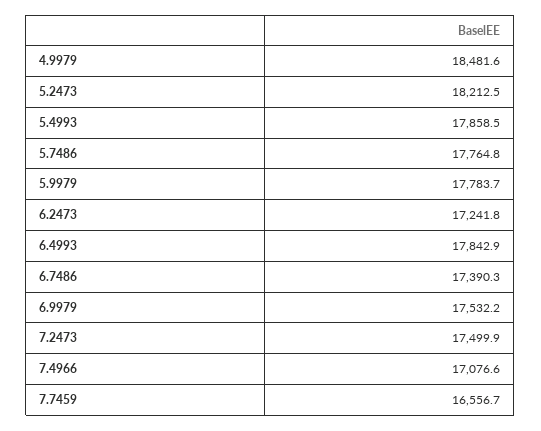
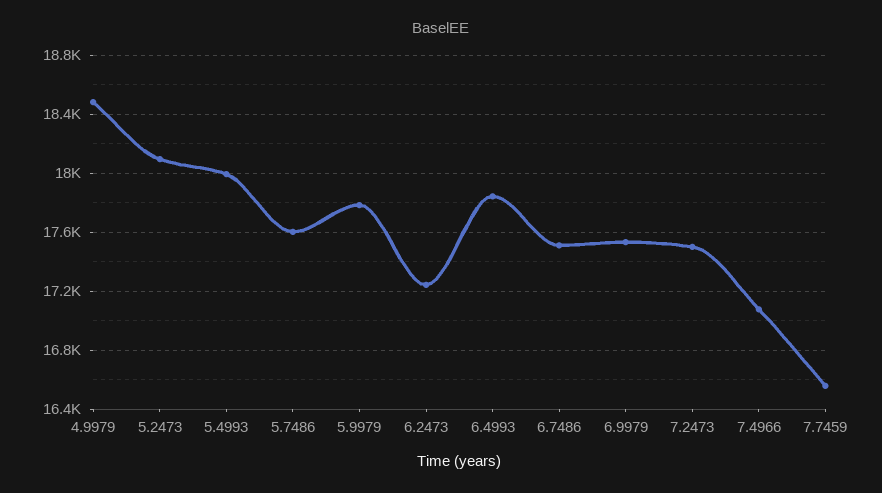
  {
    "4.9979": 18481.6,
-   "5.2473": 18212.5,
+   "5.2473": 18100,
-   "5.4993": 17858.5,
+   "5.4993": 18000,
-   "5.7486": 17764.8,
+   "5.7486": 17600,
    "5.9979": 17783.7,
    "6.2473": 17241.8,
    "6.4993": 17842.9,
-   "6.7486": 17390.3,
+   "6.7486": 17500,
    "6.9979": 17532.2,
    "7.2473": 17499.9,
    "7.4966": 17076.6,
    "7.7459": 16556.7
  }

